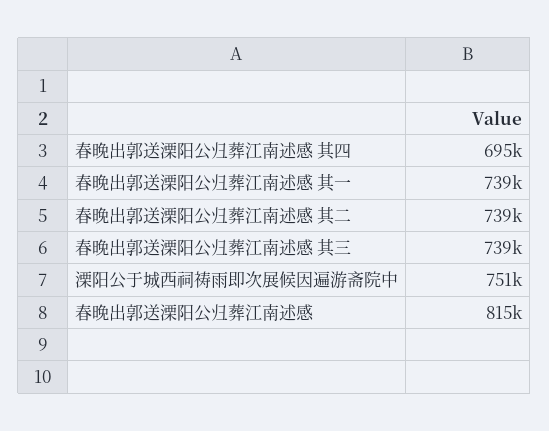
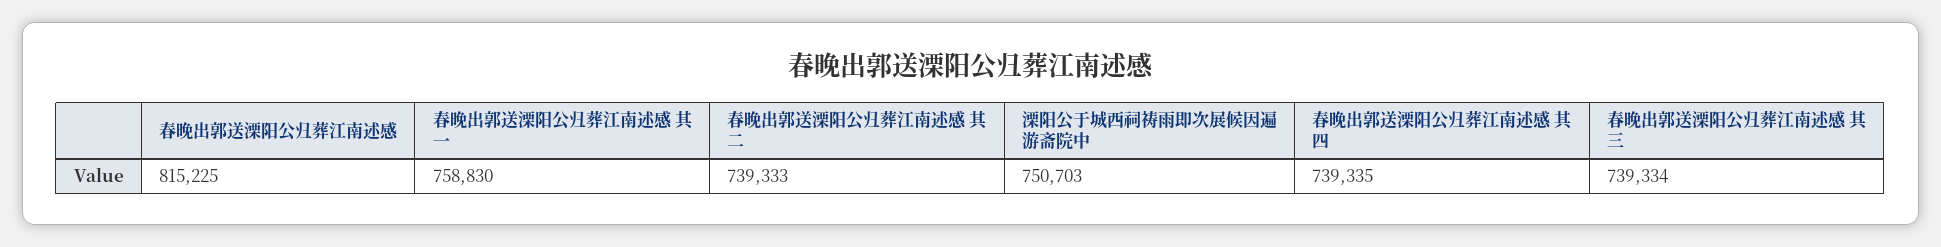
  {
-   "春晚出郭送溧阳公归葬江南述感 其四": 695000,
+   "春晚出郭送溧阳公归葬江南述感 其四": 739335,
-   "春晚出郭送溧阳公归葬江南述感 其一": 739000,
+   "春晚出郭送溧阳公归葬江南述感 其一": 758830,
    "春晚出郭送溧阳公归葬江南述感 其二": 739333,
    "春晚出郭送溧阳公归葬江南述感 其三": 739334,
    "溧阳公于城西祠祷雨即次展候因遍游斋院中": 750703,
    "春晚出郭送溧阳公归葬江南述感": 815225
  }

